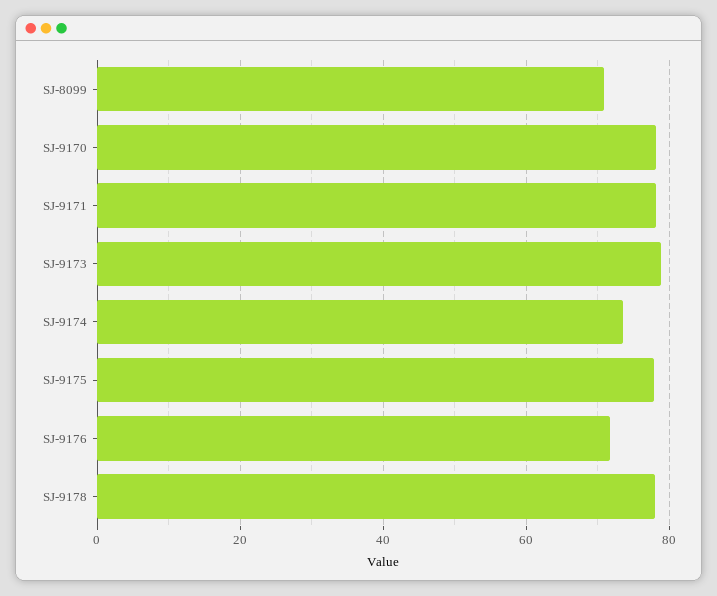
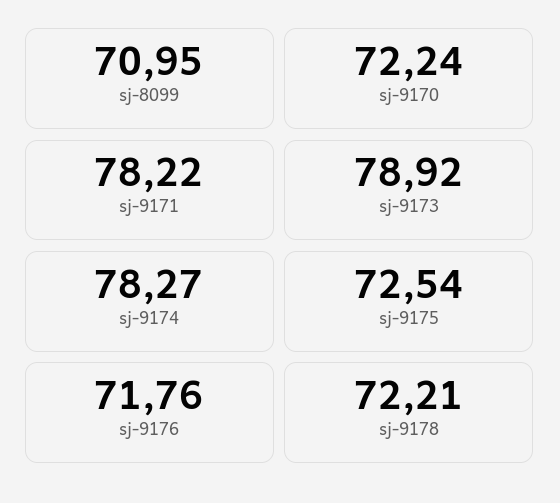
  {
    "SJ-8099": 70.95,
-   "SJ-9170": 78,
+   "SJ-9170": 72.24,
    "SJ-9171": 78.22,
    "SJ-9173": 78.92,
-   "SJ-9174": 74,
+   "SJ-9174": 78.27,
-   "SJ-9175": 78,
+   "SJ-9175": 72.54,
    "SJ-9176": 71.76,
-   "SJ-9178": 78
+   "SJ-9178": 72.21
  }

